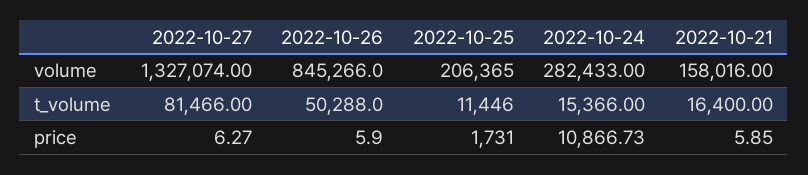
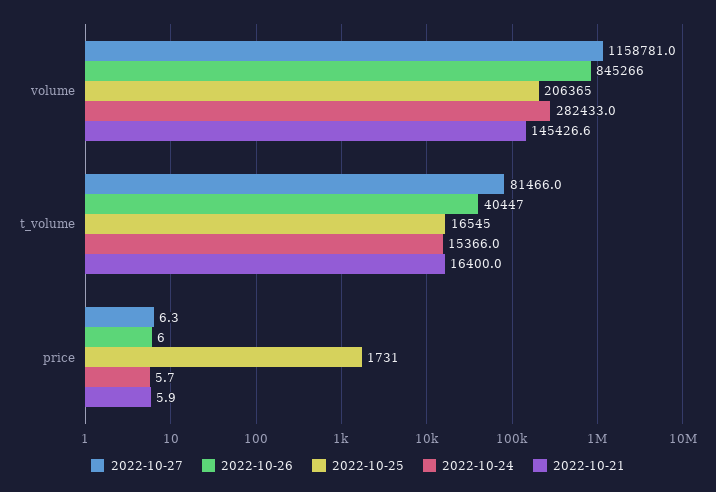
  {
    "2022-10-27": {
-     "volume": 1327074,
+     "volume": 1158781,
      "t_volume": 81466,
      "price": 6.27
    },
    "2022-10-26": {
      "volume": 845266,
-     "t_volume": 50288,
+     "t_volume": 40447,
      "price": 5.9
    },
    "2022-10-25": {
      "volume": 206365,
-     "t_volume": 11446,
+     "t_volume": 16545,
      "price": 1731
    },
    "2022-10-24": {
      "volume": 282433,
      "t_volume": 15366,
-     "price": 10866.73
+     "price": 5.7
    },
    "2022-10-21": {
-     "volume": 158016,
+     "volume": 145426.6,
      "t_volume": 16400,
      "price": 5.85
    }
  }

